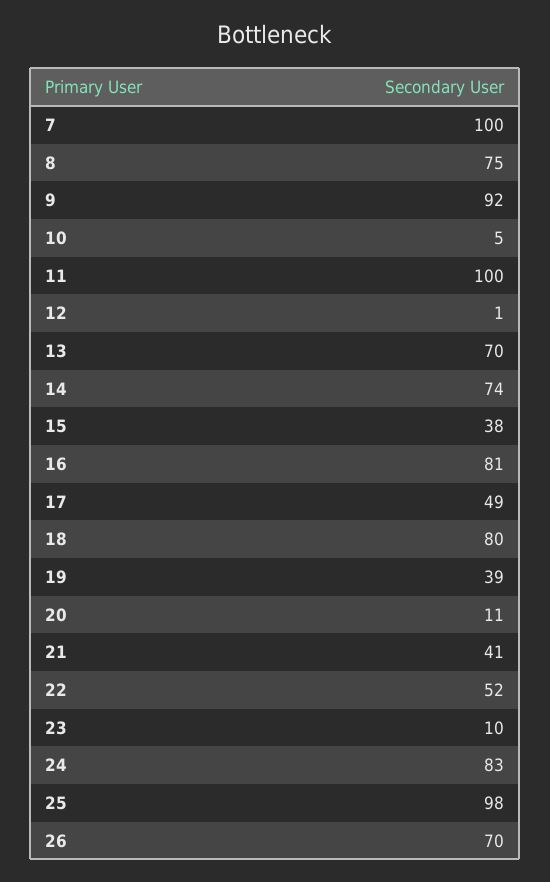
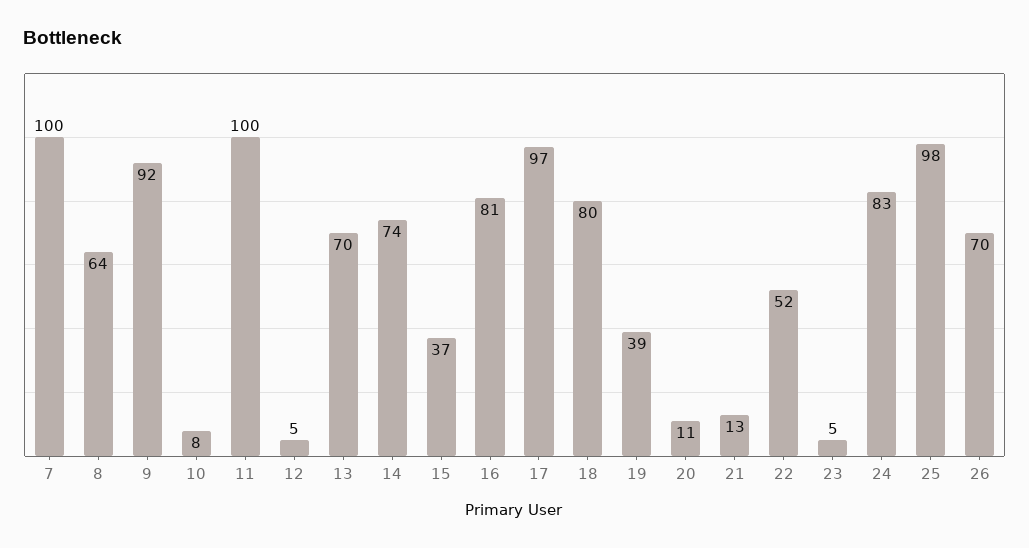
  {
    "7": 100,
-   "8": 75,
+   "8": 64,
    "9": 92,
-   "10": 5,
+   "10": 8,
    "11": 100,
-   "12": 1,
+   "12": 5,
    "13": 70,
    "14": 74,
-   "15": 38,
+   "15": 37,
    "16": 81,
-   "17": 49,
+   "17": 97,
    "18": 80,
    "19": 39,
    "20": 11,
-   "21": 41,
+   "21": 13,
    "22": 52,
-   "23": 10,
+   "23": 5,
    "24": 83,
    "25": 98,
    "26": 70
  }

